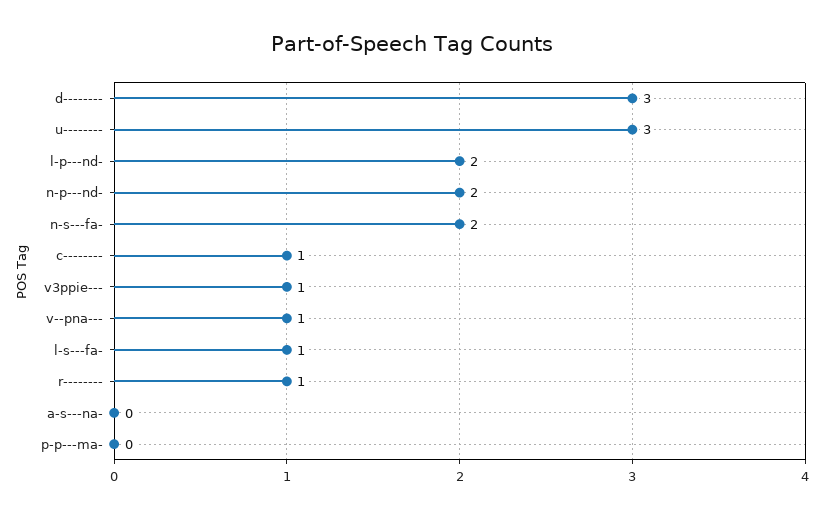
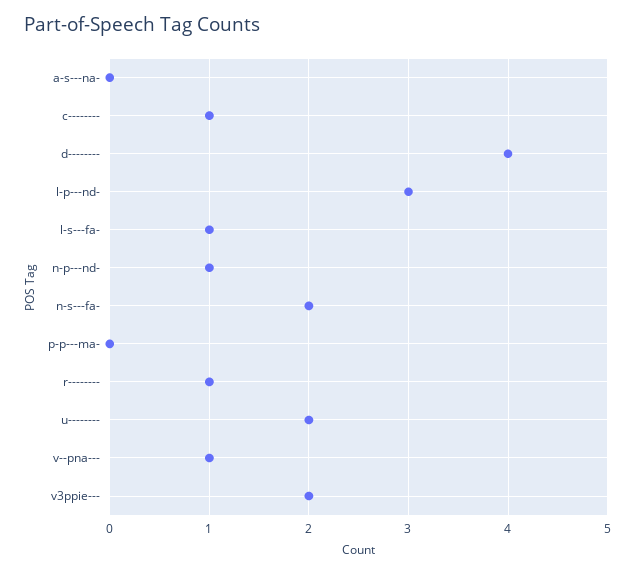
  {
-   "d--------": 3,
+   "d--------": 4,
-   "u--------": 3,
+   "u--------": 2,
-   "l-p---nd-": 2,
+   "l-p---nd-": 3,
-   "n-p---nd-": 2,
+   "n-p---nd-": 1,
    "n-s---fa-": 2,
    "c--------": 1,
-   "v3ppie---": 1,
+   "v3ppie---": 2,
    "v--pna---": 1,
    "l-s---fa-": 1,
    "r--------": 1,
    "a-s---na-": 0,
    "p-p---ma-": 0
  }

